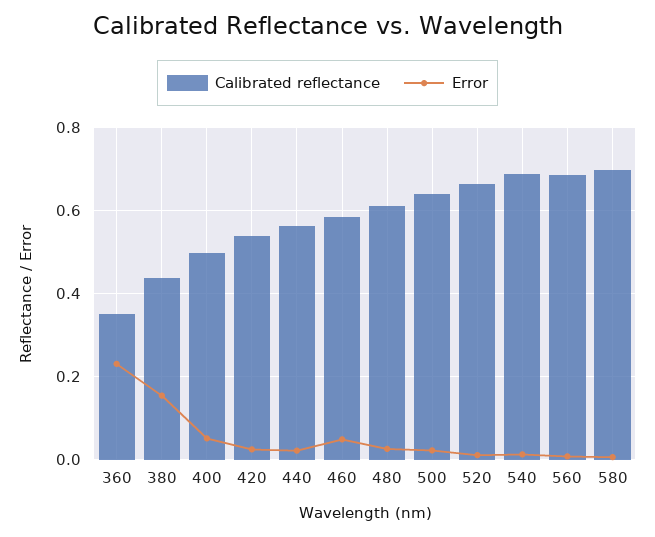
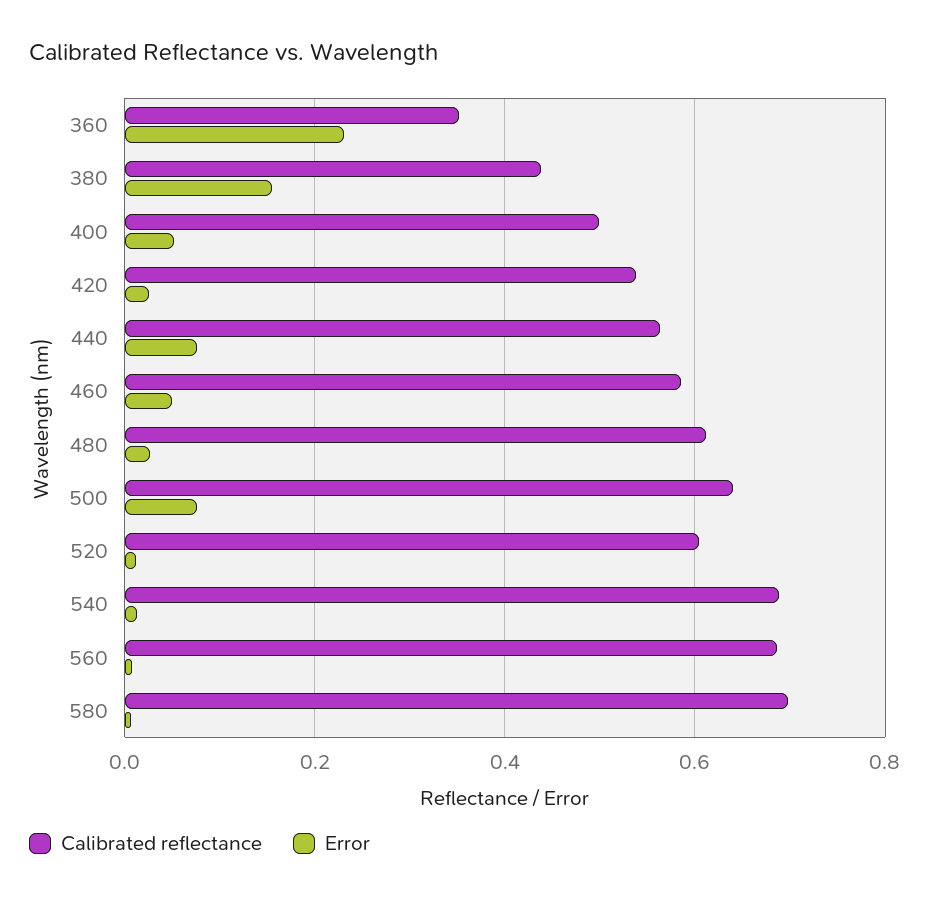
  {
    "Calibrated reflectance": {
      "360": 0.36,
      "380": 0.44,
      "400": 0.5,
      "420": 0.54,
      "440": 0.56,
      "460": 0.58,
      "480": 0.62,
      "500": 0.64,
-     "520": 0.66,
+     "520": 0.6,
      "540": 0.68,
      "560": 0.68,
      "580": 0.7
    },
    "Error": {
      "360": 0.24,
      "380": 0.16,
      "400": 0.06,
      "420": 0.02,
-     "440": 0.02,
+     "440": 0.08,
      "460": 0.04,
      "480": 0.02,
-     "500": 0.02,
+     "500": 0.08,
      "520": 0.02,
      "540": 0.02,
      "560": 0,
      "580": 0
    }
  }

